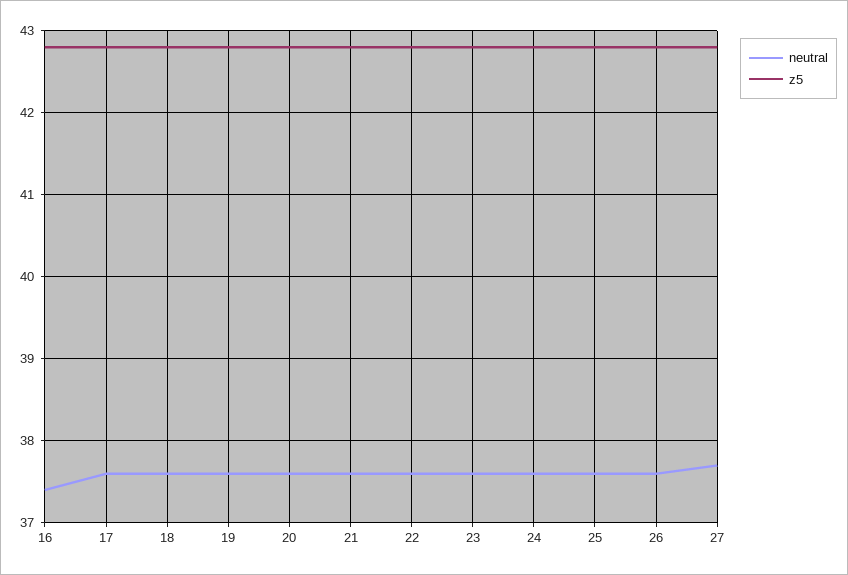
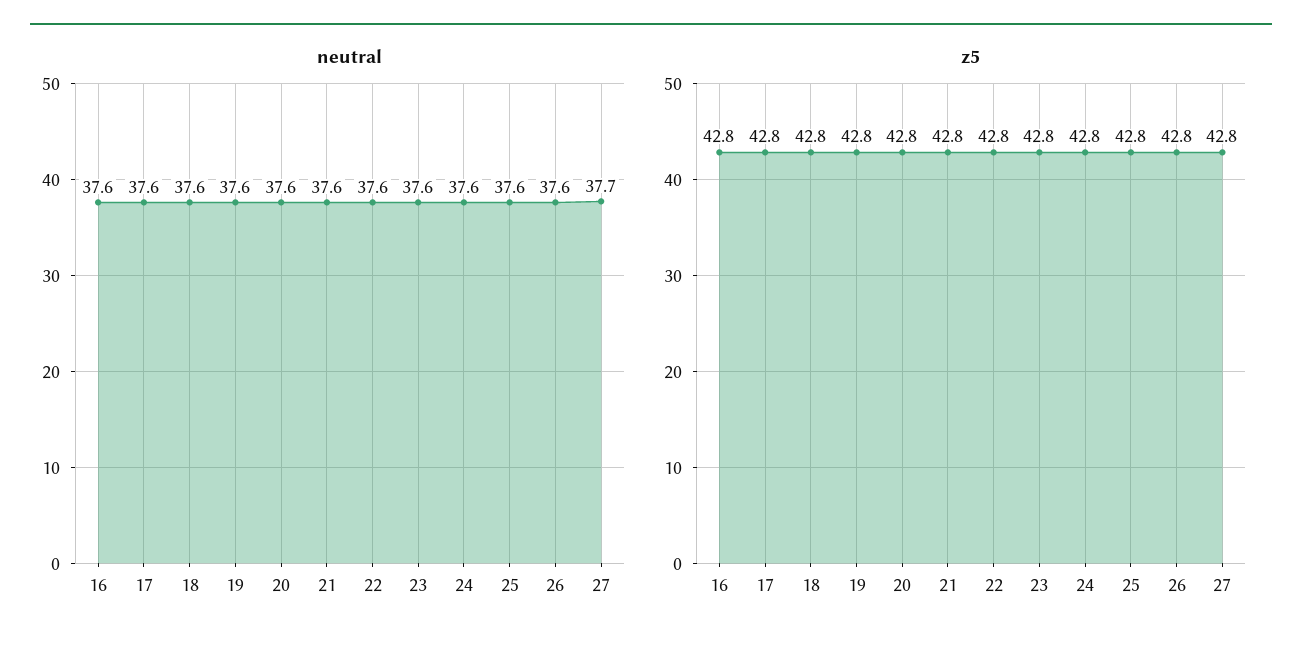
  {
    "neutral": {
-     "16": 37.4,
+     "16": 37.6,
      "17": 37.6,
      "18": 37.6,
      "19": 37.6,
      "20": 37.6,
      "21": 37.6,
      "22": 37.6,
      "23": 37.6,
      "24": 37.6,
      "25": 37.6,
      "26": 37.6,
      "27": 37.7
    },
    "z5": {
      "16": 42.8,
      "17": 42.8,
      "18": 42.8,
      "19": 42.8,
      "20": 42.8,
      "21": 42.8,
      "22": 42.8,
      "23": 42.8,
      "24": 42.8,
      "25": 42.8,
      "26": 42.8,
      "27": 42.8
    }
  }

